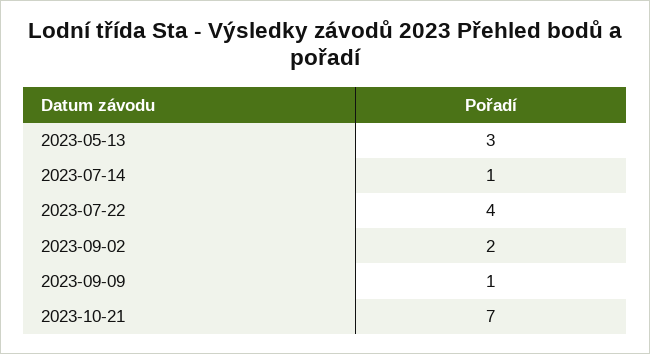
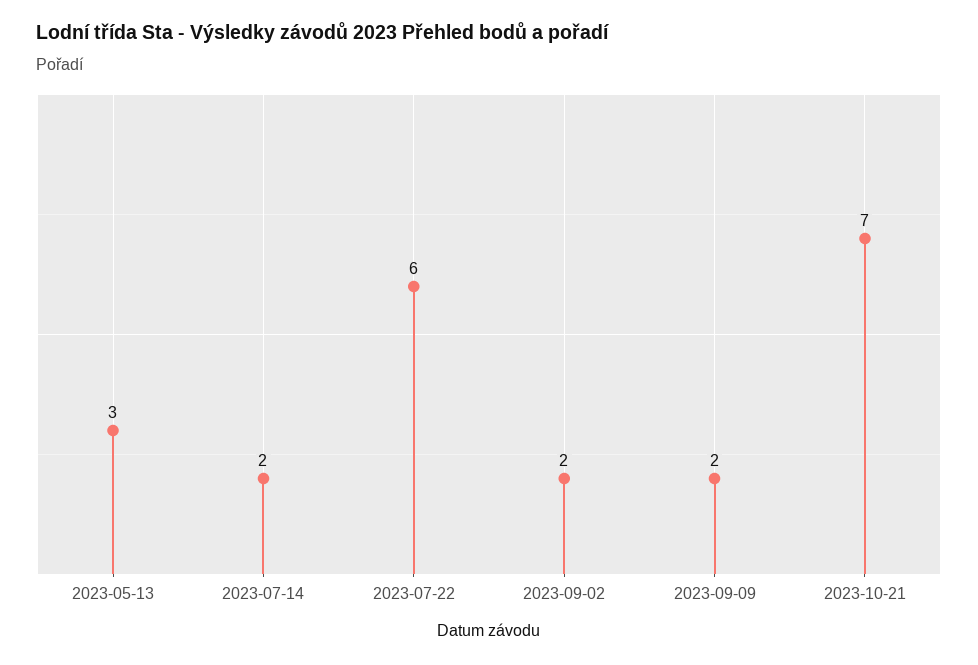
  {
    "2023-05-13": 3,
-   "2023-07-14": 1,
+   "2023-07-14": 2,
-   "2023-07-22": 4,
+   "2023-07-22": 6,
    "2023-09-02": 2,
-   "2023-09-09": 1,
+   "2023-09-09": 2,
    "2023-10-21": 7
  }

